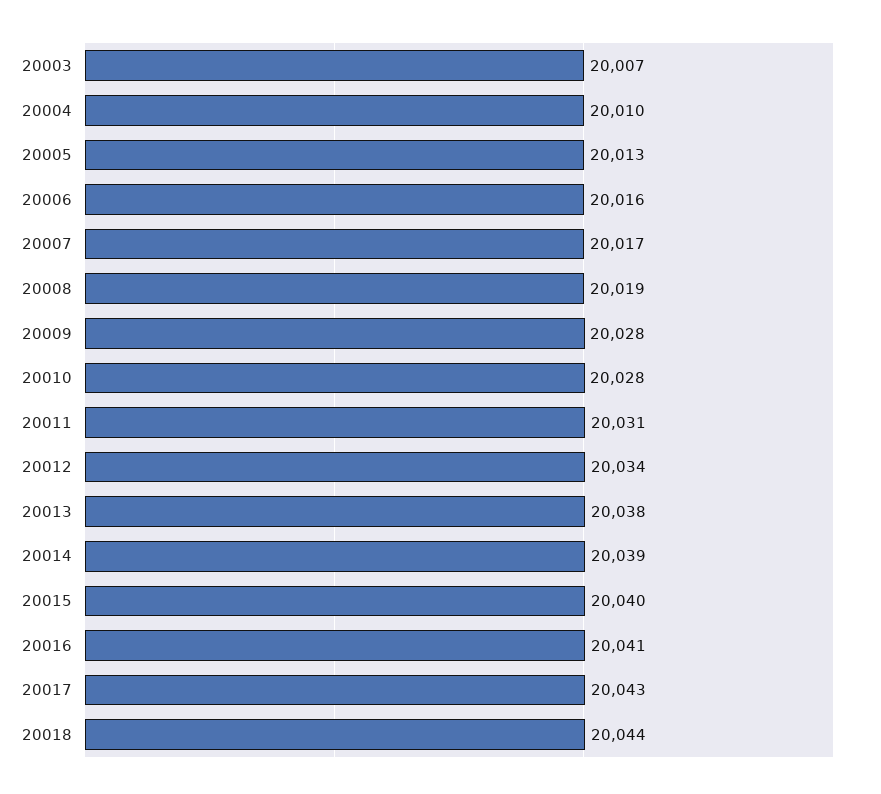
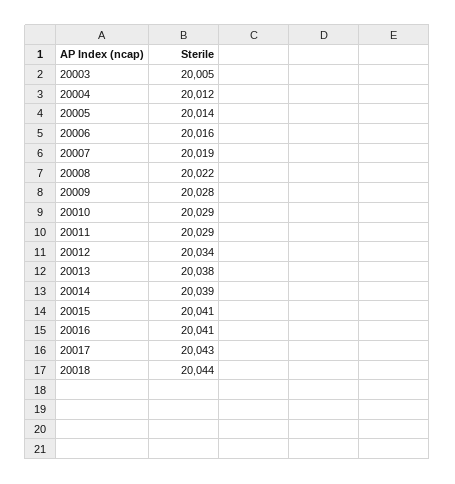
  {
-   "20003": 20007,
+   "20003": 20005,
-   "20004": 20010,
+   "20004": 20012,
-   "20005": 20013,
+   "20005": 20014,
    "20006": 20016,
-   "20007": 20017,
+   "20007": 20019,
-   "20008": 20019,
+   "20008": 20022,
    "20009": 20028,
-   "20010": 20028,
+   "20010": 20029,
-   "20011": 20031,
+   "20011": 20029,
    "20012": 20034,
    "20013": 20038,
    "20014": 20039,
-   "20015": 20040,
+   "20015": 20041,
    "20016": 20041,
    "20017": 20043,
    "20018": 20044
  }

